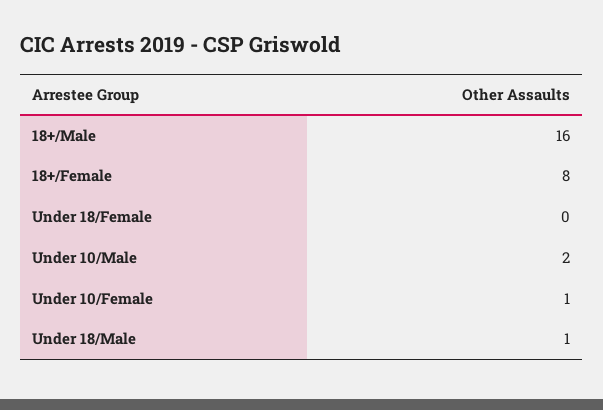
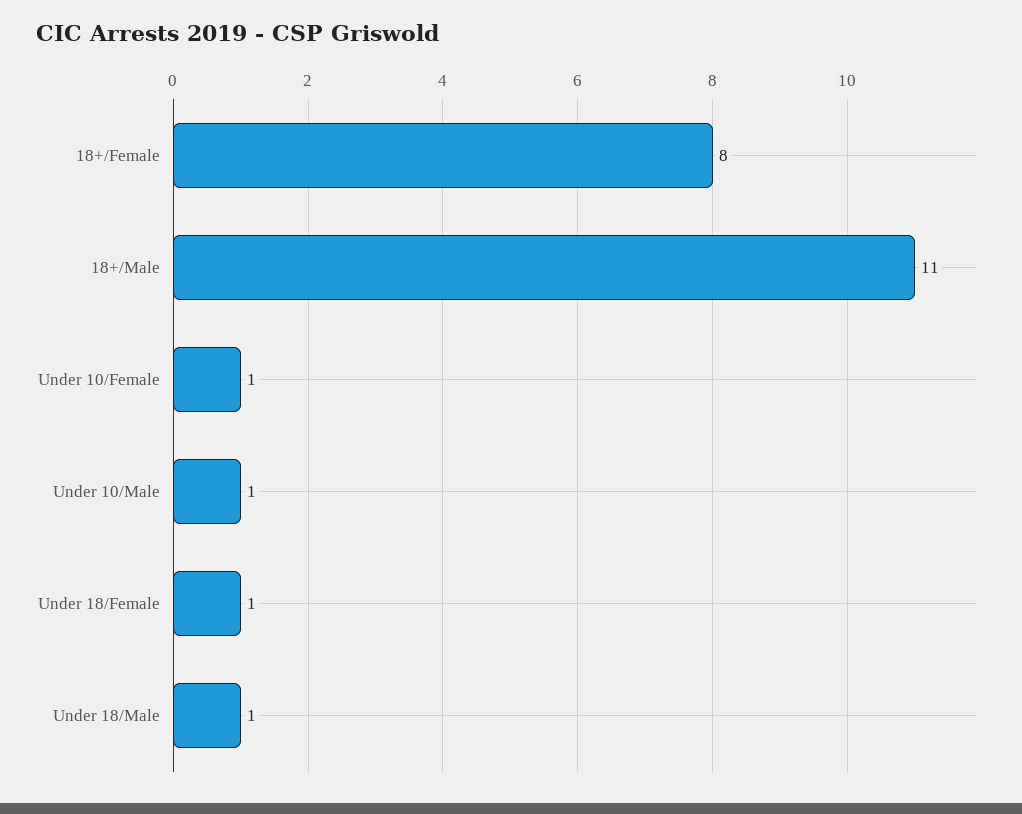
  {
-   "18+/Male": 16,
+   "18+/Male": 11,
    "18+/Female": 8,
-   "Under 18/Female": 0,
+   "Under 18/Female": 1,
-   "Under 10/Male": 2,
+   "Under 10/Male": 1,
    "Under 10/Female": 1,
    "Under 18/Male": 1
  }

